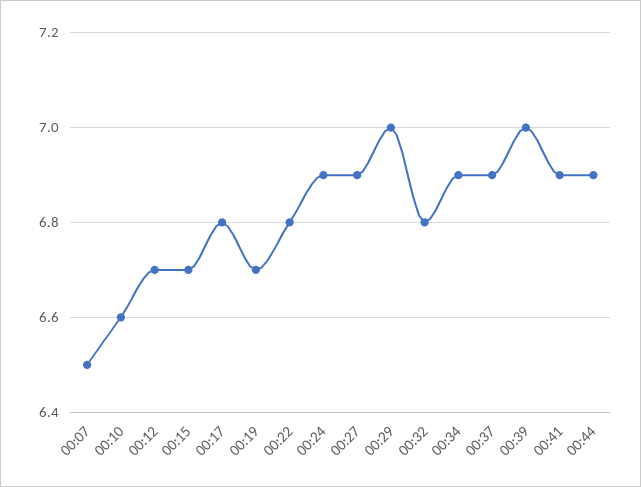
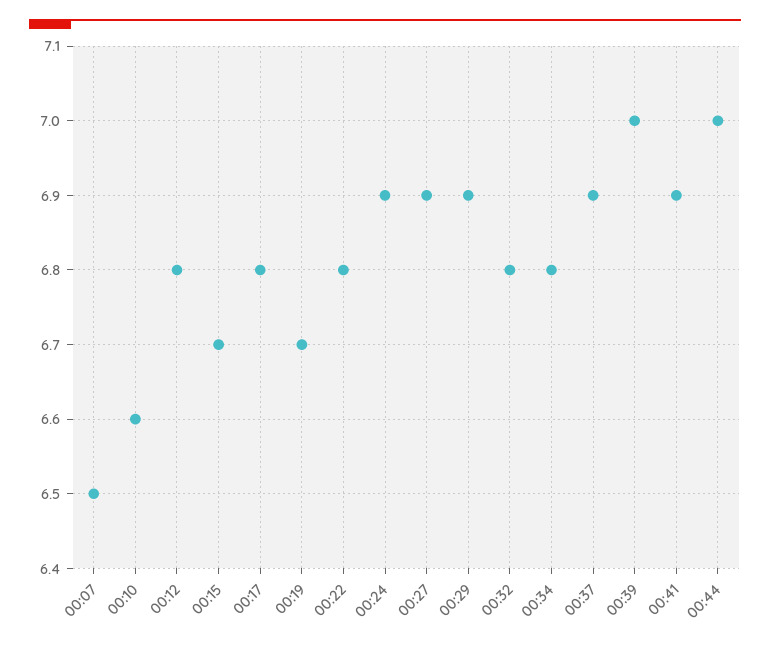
  {
    "00:07": 6.5,
    "00:10": 6.6,
-   "00:12": 6.7,
+   "00:12": 6.8,
    "00:15": 6.7,
    "00:17": 6.8,
    "00:19": 6.7,
    "00:22": 6.8,
    "00:24": 6.9,
    "00:27": 6.9,
-   "00:29": 7,
+   "00:29": 6.9,
    "00:32": 6.8,
-   "00:34": 6.9,
+   "00:34": 6.8,
    "00:37": 6.9,
    "00:39": 7,
    "00:41": 6.9,
-   "00:44": 6.9
+   "00:44": 7
  }

